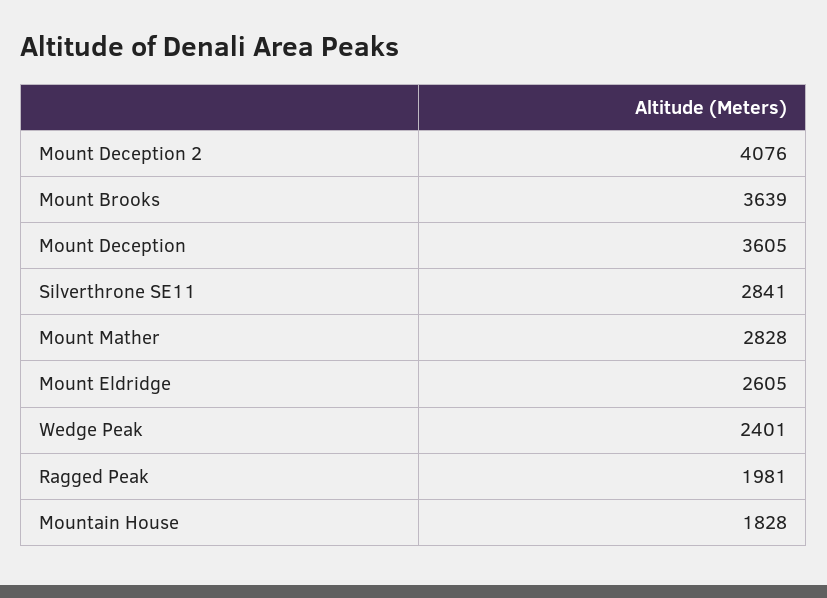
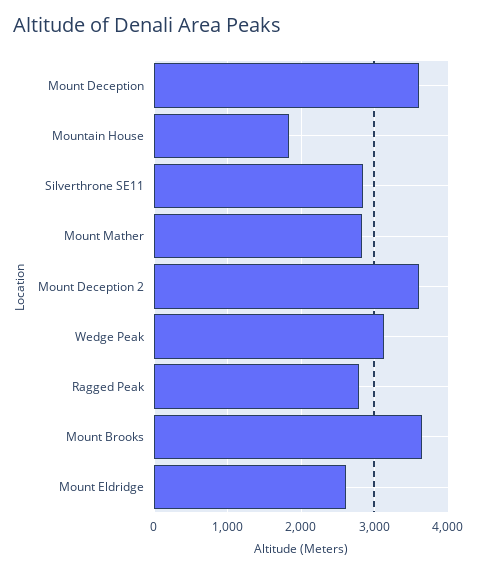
  {
-   "Mount Deception 2": 4076,
+   "Mount Deception 2": 3600,
    "Mount Brooks": 3639,
    "Mount Deception": 3605,
    "Silverthrone SE11": 2841,
    "Mount Mather": 2828,
    "Mount Eldridge": 2605,
-   "Wedge Peak": 2401,
+   "Wedge Peak": 3100,
-   "Ragged Peak": 1981,
+   "Ragged Peak": 2800,
    "Mountain House": 1828
  }

